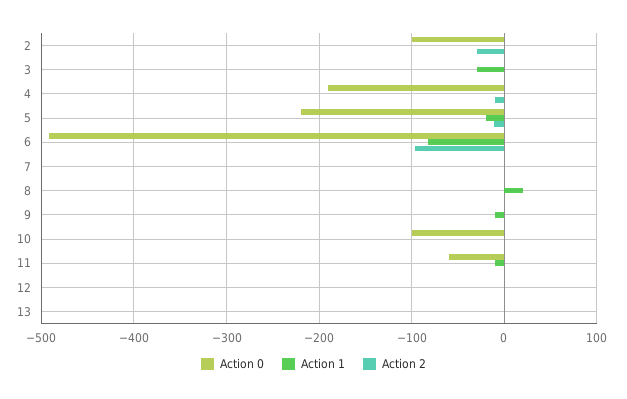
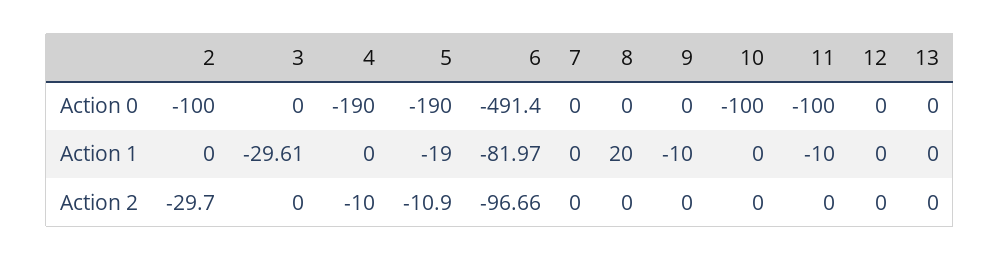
  {
    "Action 0": {
      "2": -100,
      "3": 0,
      "4": -190,
-     "5": -220,
+     "5": -190,
      "6": -491.4,
      "7": 0,
      "8": 0,
      "9": 0,
      "10": -100,
-     "11": -60,
+     "11": -100,
      "12": 0,
      "13": 0
    },
    "Action 1": {
      "2": 0,
      "3": -29.61,
      "4": 0,
      "5": -19,
      "6": -81.97,
      "7": 0,
      "8": 20,
      "9": -10,
      "10": 0,
      "11": -10,
      "12": 0,
      "13": 0
    },
    "Action 2": {
      "2": -29.7,
      "3": 0,
      "4": -10,
      "5": -10.9,
      "6": -96.66,
      "7": 0,
      "8": 0,
      "9": 0,
      "10": 0,
      "11": 0,
      "12": 0,
      "13": 0
    }
  }

